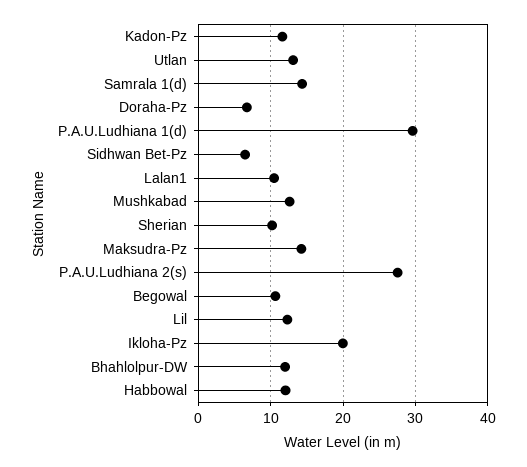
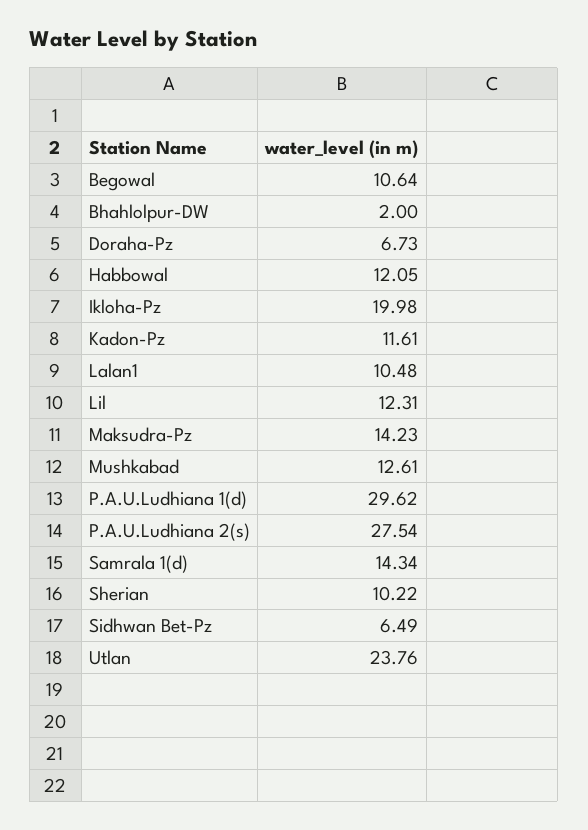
  {
    "Kadon-Pz": 11.61,
-   "Utlan": 13,
+   "Utlan": 23.76,
    "Samrala 1(d)": 14.34,
    "Doraha-Pz": 6.73,
    "P.A.U.Ludhiana 1(d)": 29.62,
    "Sidhwan Bet-Pz": 6.49,
    "Lalan1": 10.48,
    "Mushkabad": 12.61,
    "Sherian": 10.22,
    "Maksudra-Pz": 14.23,
    "P.A.U.Ludhiana 2(s)": 27.54,
    "Begowal": 10.64,
    "Lil": 12.31,
    "Ikloha-Pz": 19.98,
-   "Bhahlolpur-DW": 12,
+   "Bhahlolpur-DW": 2,
    "Habbowal": 12.05
  }

